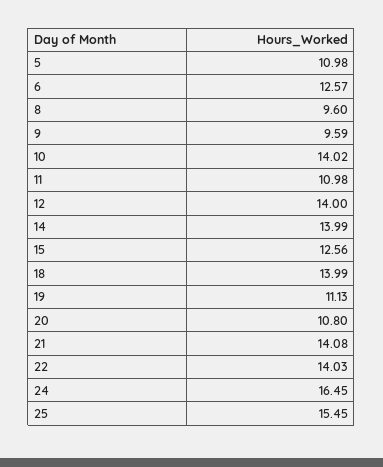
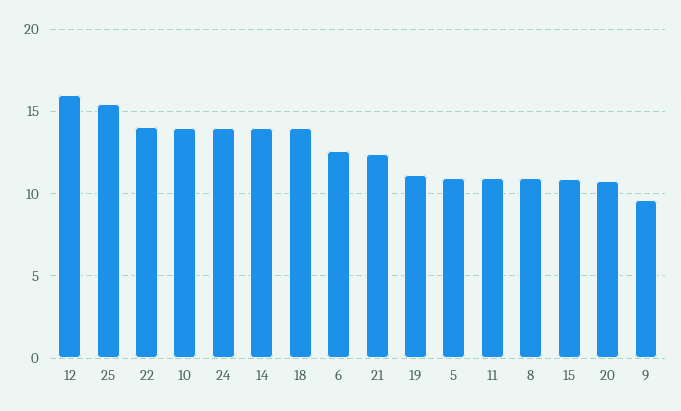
  {
    "5": 10.98,
    "6": 12.57,
-   "8": 9.6,
+   "8": 11,
    "9": 9.59,
    "10": 14.02,
    "11": 10.98,
-   "12": 14,
+   "12": 16,
    "14": 13.99,
-   "15": 12.56,
+   "15": 11,
    "18": 13.99,
    "19": 11.13,
    "20": 10.8,
-   "21": 14.08,
+   "21": 12.5,
    "22": 14.03,
-   "24": 16.45,
+   "24": 14,
    "25": 15.45
  }

